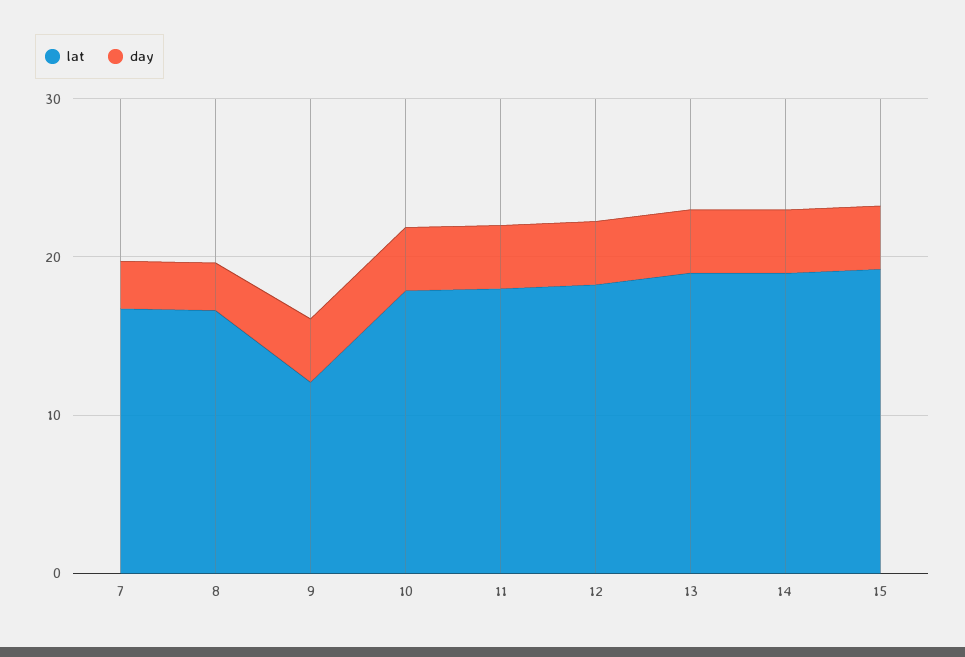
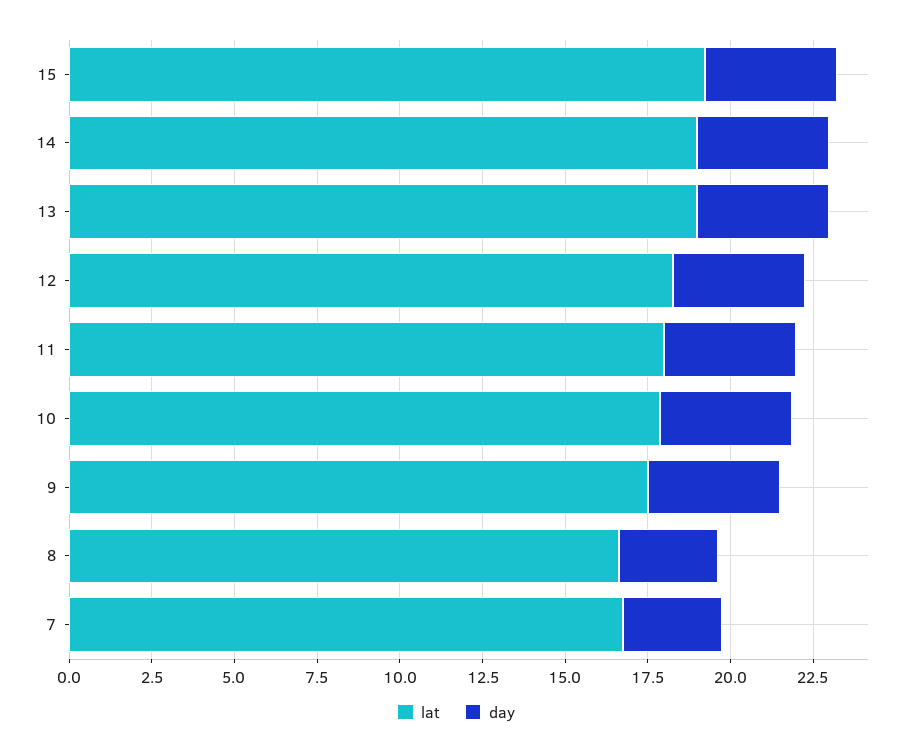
  {
    "lat": {
      "7": 16.5,
      "8": 16.5,
-     "9": 12,
+     "9": 17.5,
      "10": 18,
      "11": 18,
      "12": 18.5,
      "13": 19,
      "14": 19,
      "15": 19
    },
    "day": {
      "7": 3,
      "8": 3,
      "9": 4,
      "10": 4,
      "11": 4,
      "12": 4,
      "13": 4,
      "14": 4,
      "15": 4
    }
  }

